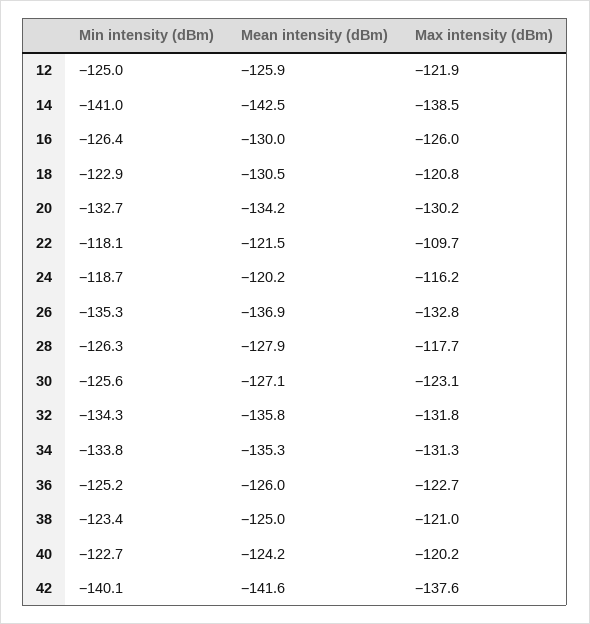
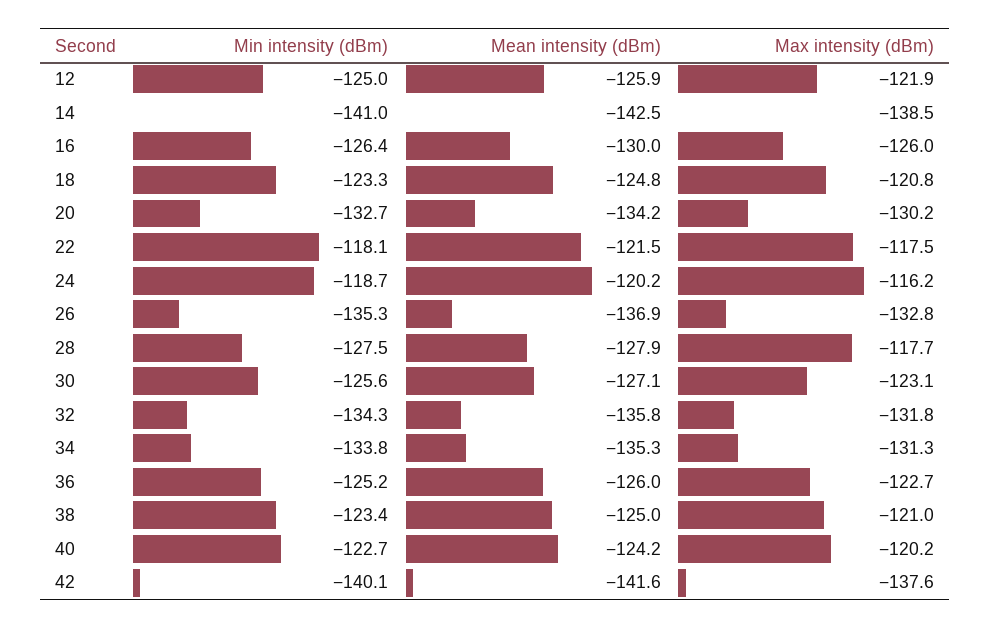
  {
    "Min intensity (dBm)": {
      "12": -125,
      "14": -141,
      "16": -126.4,
-     "18": -122.9,
+     "18": -123.3,
      "20": -132.7,
      "22": -118.1,
      "24": -118.7,
      "26": -135.3,
-     "28": -126.3,
+     "28": -127.5,
      "30": -125.6,
      "32": -134.3,
      "34": -133.8,
      "36": -125.2,
      "38": -123.4,
      "40": -122.7,
      "42": -140.1
    },
    "Mean intensity (dBm)": {
      "12": -125.9,
      "14": -142.5,
      "16": -130,
-     "18": -130.5,
+     "18": -124.8,
      "20": -134.2,
      "22": -121.5,
      "24": -120.2,
      "26": -136.9,
      "28": -127.9,
      "30": -127.1,
      "32": -135.8,
      "34": -135.3,
      "36": -126,
      "38": -125,
      "40": -124.2,
      "42": -141.6
    },
    "Max intensity (dBm)": {
      "12": -121.9,
      "14": -138.5,
      "16": -126,
      "18": -120.8,
      "20": -130.2,
-     "22": -109.7,
+     "22": -117.5,
      "24": -116.2,
      "26": -132.8,
      "28": -117.7,
      "30": -123.1,
      "32": -131.8,
      "34": -131.3,
      "36": -122.7,
      "38": -121,
      "40": -120.2,
      "42": -137.6
    }
  }

